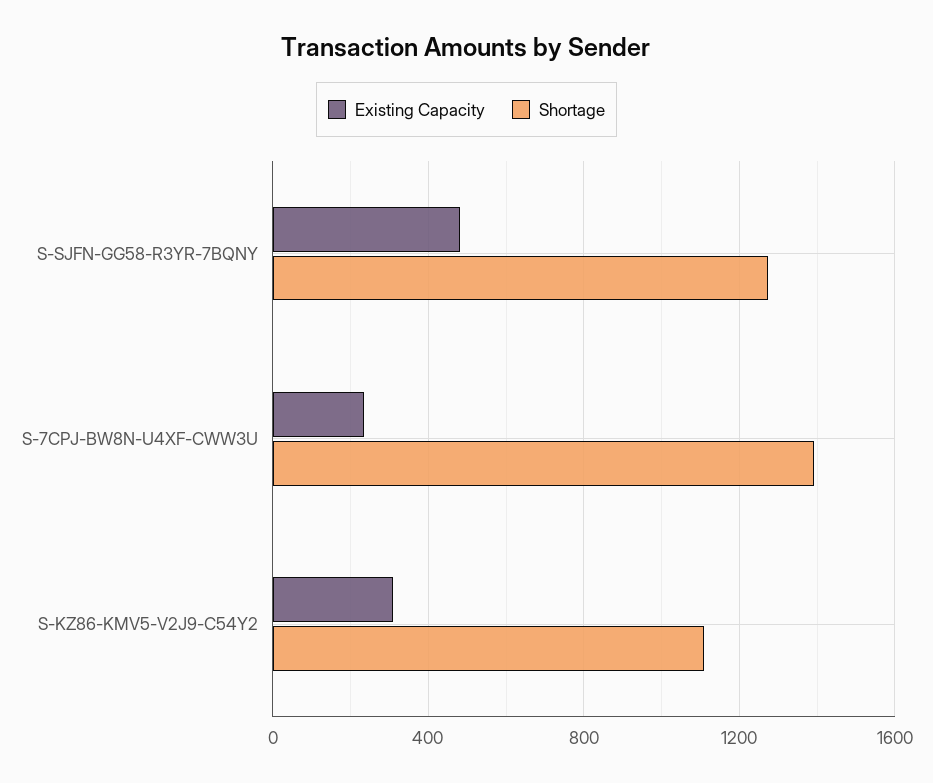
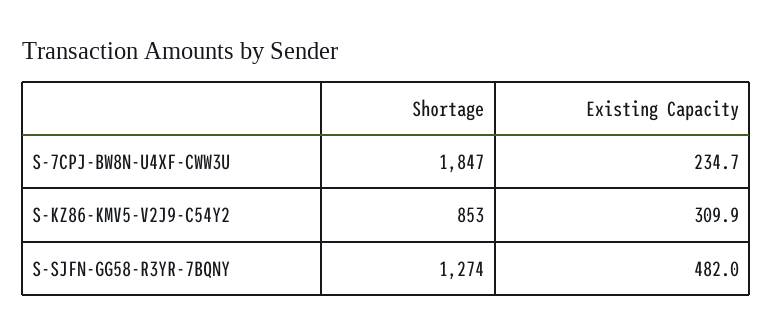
  {
    "Existing Capacity": {
      "S-SJFN-GG58-R3YR-7BQNY": 482,
      "S-7CPJ-BW8N-U4XF-CWW3U": 234.7,
      "S-KZ86-KMV5-V2J9-C54Y2": 309.9
    },
    "Shortage": {
      "S-SJFN-GG58-R3YR-7BQNY": 1274,
-     "S-7CPJ-BW8N-U4XF-CWW3U": 1400,
+     "S-7CPJ-BW8N-U4XF-CWW3U": 1847,
-     "S-KZ86-KMV5-V2J9-C54Y2": 1100
+     "S-KZ86-KMV5-V2J9-C54Y2": 853
    }
  }

